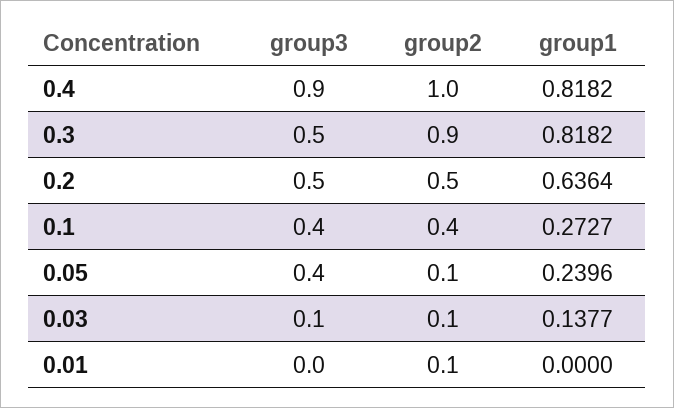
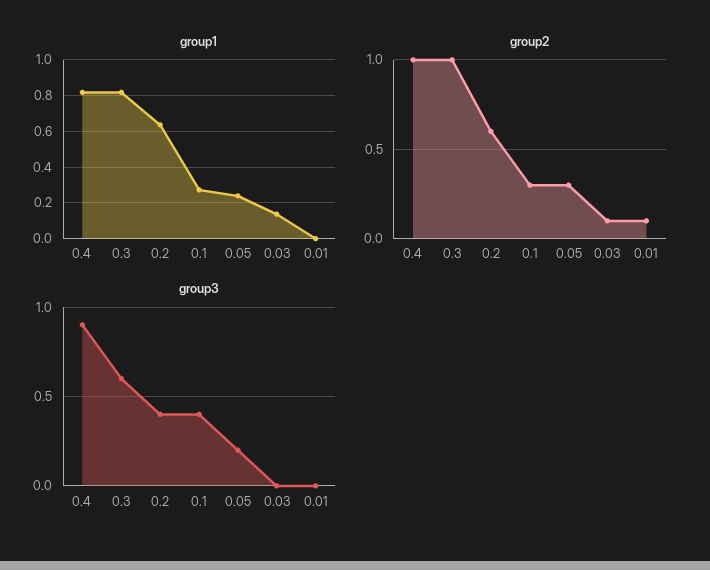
  {
    "group3": {
      "0.4": 0.9,
-     "0.3": 0.5,
+     "0.3": 0.6,
-     "0.2": 0.5,
+     "0.2": 0.4,
      "0.1": 0.4,
-     "0.05": 0.4,
+     "0.05": 0.2,
-     "0.03": 0.1,
+     "0.03": 0,
      "0.01": 0
    },
    "group2": {
      "0.4": 1,
-     "0.3": 0.9,
+     "0.3": 1,
-     "0.2": 0.5,
+     "0.2": 0.6,
-     "0.1": 0.4,
+     "0.1": 0.3,
-     "0.05": 0.1,
+     "0.05": 0.3,
      "0.03": 0.1,
      "0.01": 0.1
    },
    "group1": {
      "0.4": 0.8182,
      "0.3": 0.8182,
      "0.2": 0.6364,
      "0.1": 0.2727,
      "0.05": 0.2396,
      "0.03": 0.1377,
      "0.01": 0
    }
  }

